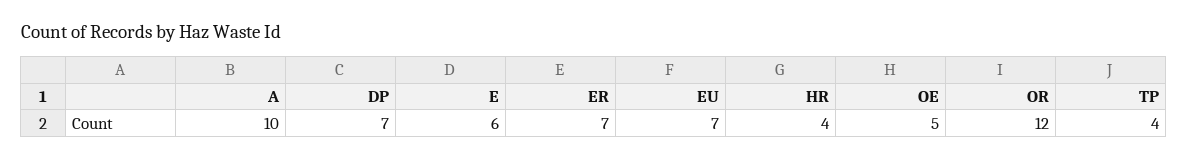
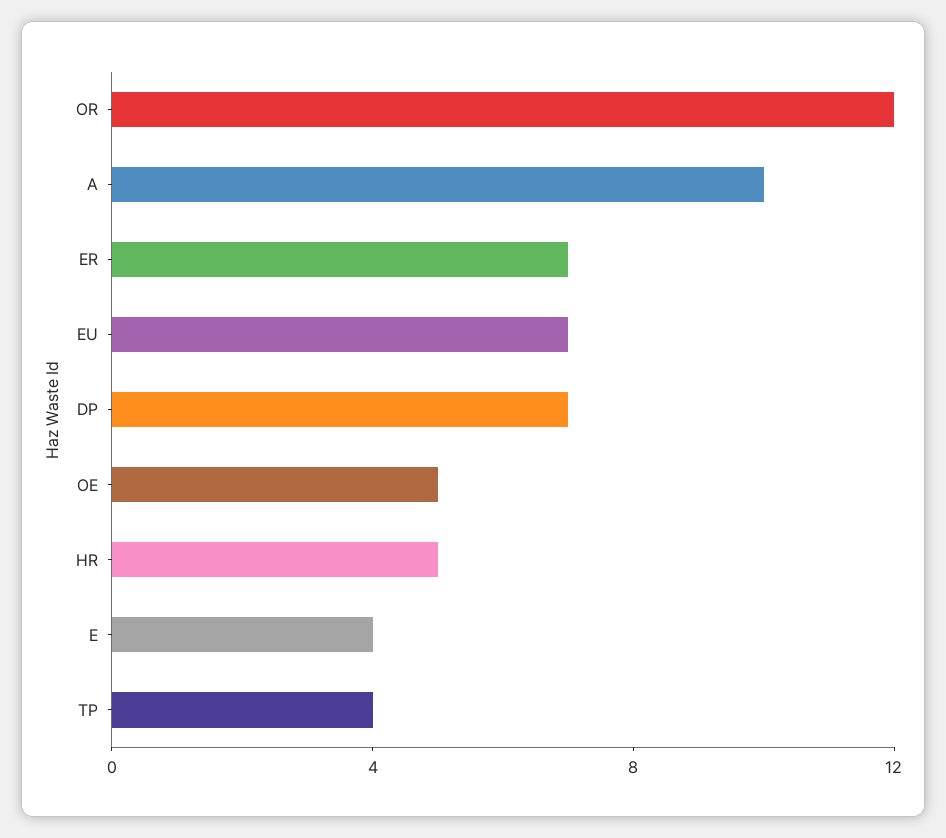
  {
    "A": 10,
    "DP": 7,
-   "E": 6,
+   "E": 4,
    "ER": 7,
    "EU": 7,
-   "HR": 4,
+   "HR": 5,
    "OE": 5,
    "OR": 12,
    "TP": 4
  }

